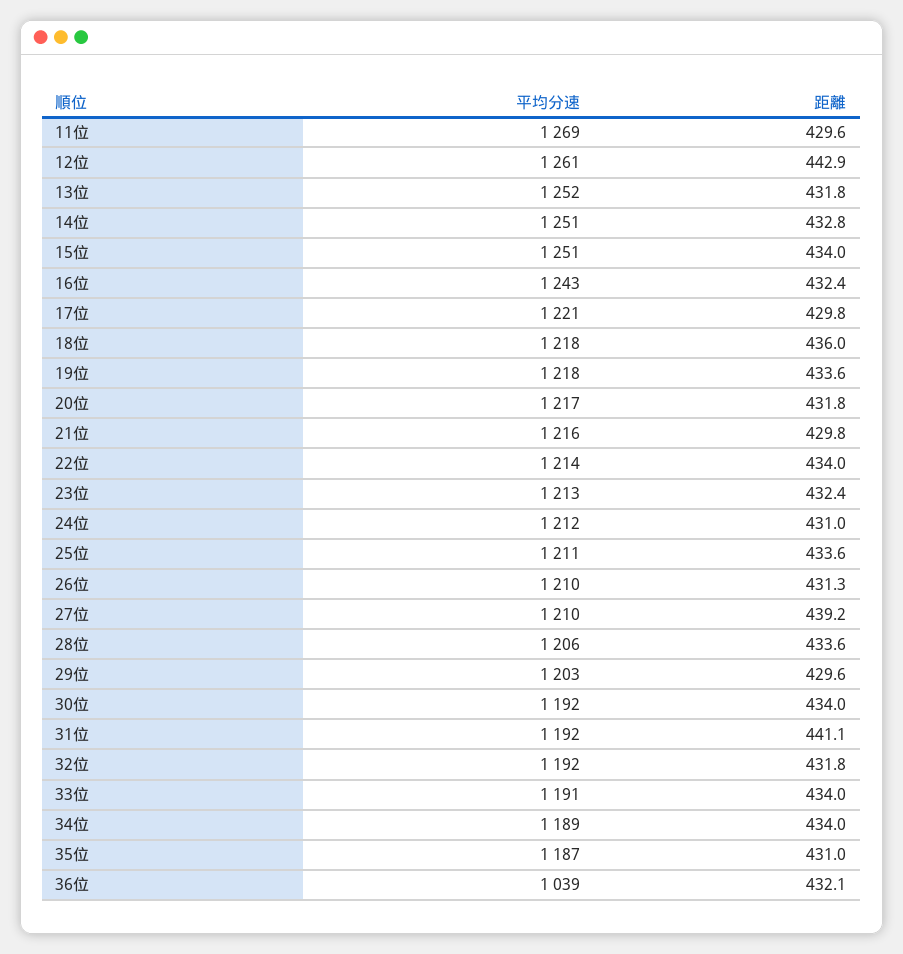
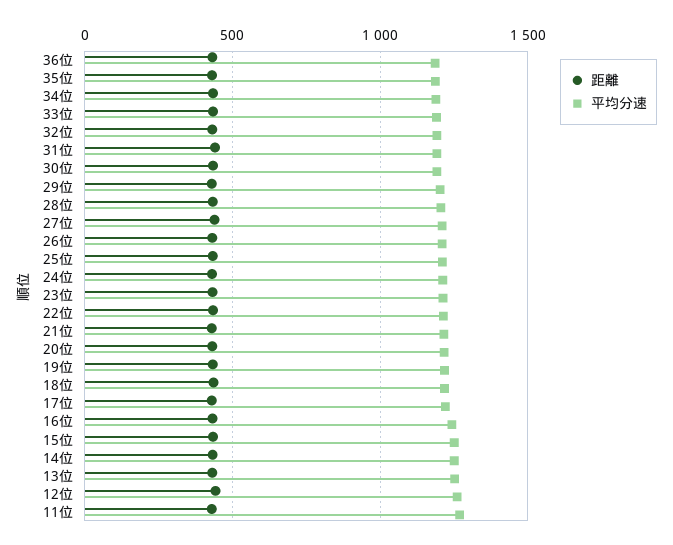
  {
    "平均分速": {
      "11位": 1269,
      "12位": 1261,
      "13位": 1252,
      "14位": 1251,
      "15位": 1251,
      "16位": 1243,
      "17位": 1221,
      "18位": 1218,
      "19位": 1218,
      "20位": 1217,
      "21位": 1216,
      "22位": 1214,
      "23位": 1213,
      "24位": 1212,
      "25位": 1211,
      "26位": 1210,
      "27位": 1210,
      "28位": 1206,
      "29位": 1203,
      "30位": 1192,
      "31位": 1192,
      "32位": 1192,
      "33位": 1191,
      "34位": 1189,
      "35位": 1187,
-     "36位": 1039
+     "36位": 1200
    },
    "距離": {
      "11位": 429.6,
      "12位": 442.9,
      "13位": 431.8,
      "14位": 432.8,
      "15位": 434,
      "16位": 432.4,
      "17位": 429.8,
      "18位": 436,
      "19位": 433.6,
      "20位": 431.8,
      "21位": 429.8,
      "22位": 434,
      "23位": 432.4,
      "24位": 431,
      "25位": 433.6,
      "26位": 431.3,
      "27位": 439.2,
      "28位": 433.6,
      "29位": 429.6,
      "30位": 434,
      "31位": 441.1,
      "32位": 431.8,
      "33位": 434,
      "34位": 434,
      "35位": 431,
      "36位": 432.1
    }
  }

